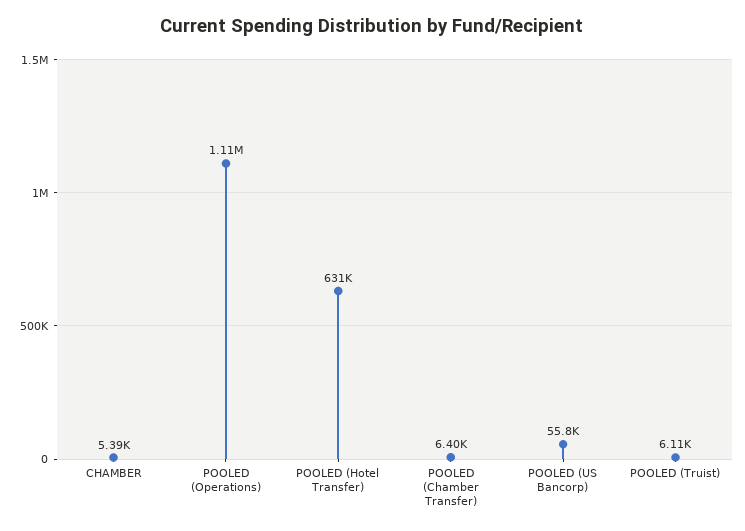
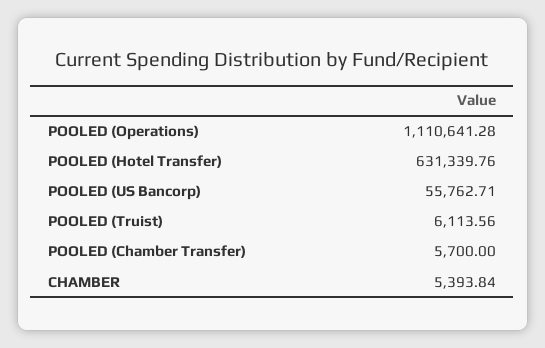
  {
    "CHAMBER": 5393.84,
    "POOLED (Operations)": 1110641.28,
    "POOLED (Hotel Transfer)": 631339.76,
-   "POOLED (Chamber Transfer)": 6400,
+   "POOLED (Chamber Transfer)": 5700,
    "POOLED (US Bancorp)": 55762.71,
    "POOLED (Truist)": 6113.56
  }

